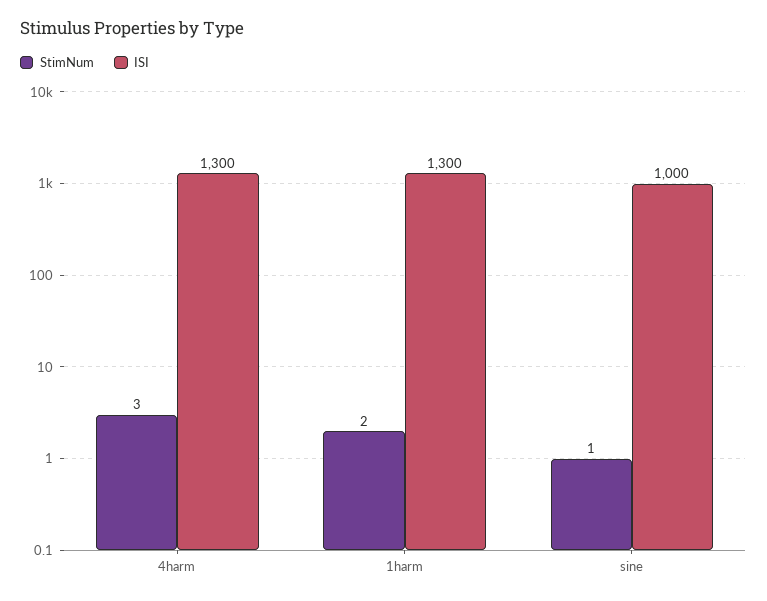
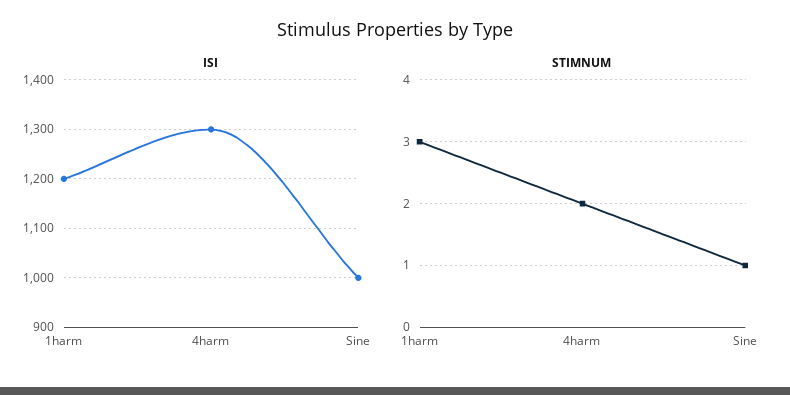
  {
    "StimNum": {
-     "4harm": 3,
+     "4harm": 2,
-     "1harm": 2,
+     "1harm": 3,
      "sine": 1
    },
    "ISI": {
      "4harm": 1300,
-     "1harm": 1300,
+     "1harm": 1200,
      "sine": 1000
    }
  }

